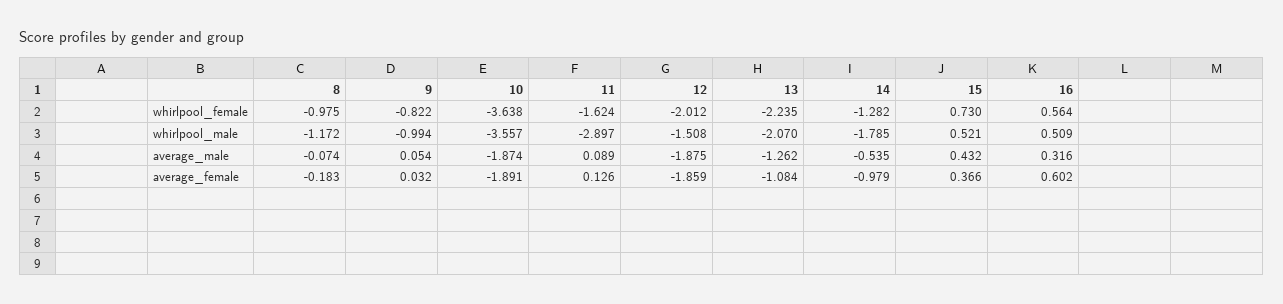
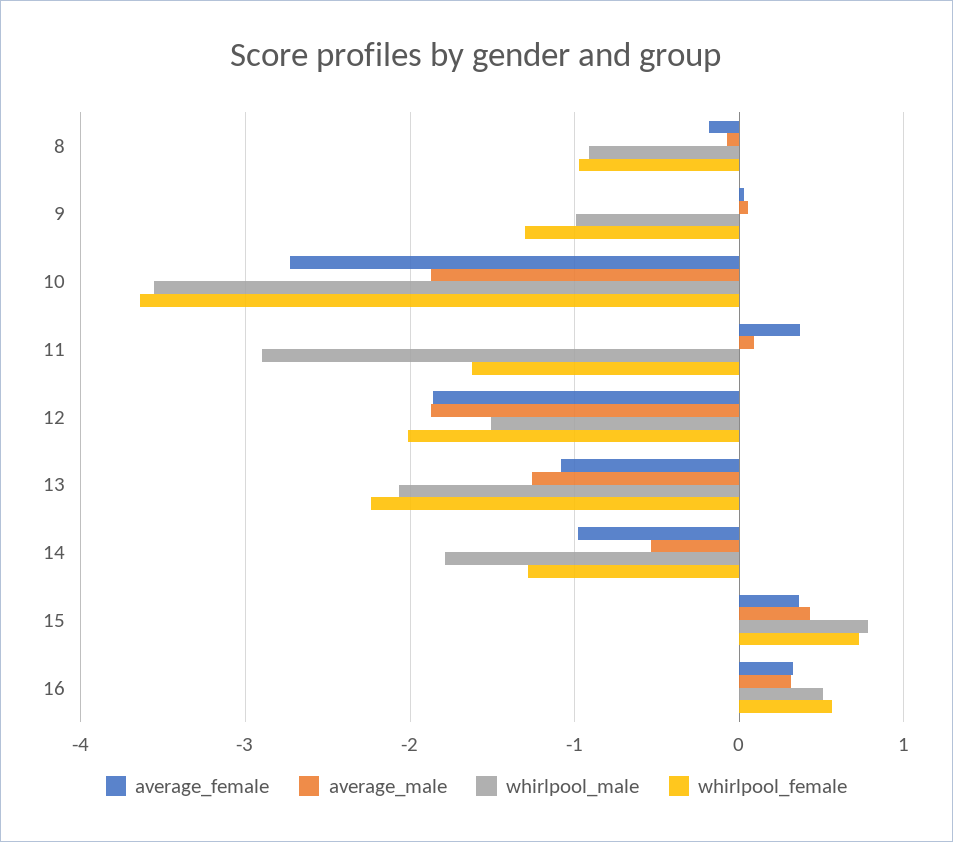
  {
    "whirlpool_female": {
      "8": -0.975,
-     "9": -0.822,
+     "9": -1.3,
      "10": -3.638,
      "11": -1.624,
      "12": -2.012,
      "13": -2.235,
      "14": -1.282,
      "15": 0.73,
      "16": 0.564
    },
    "whirlpool_male": {
-     "8": -1.172,
+     "8": -0.9,
      "9": -0.994,
      "10": -3.557,
      "11": -2.897,
      "12": -1.508,
      "13": -2.07,
      "14": -1.785,
-     "15": 0.521,
+     "15": 0.8,
      "16": 0.509
    },
    "average_male": {
      "8": -0.074,
      "9": 0.054,
      "10": -1.874,
      "11": 0.089,
      "12": -1.875,
      "13": -1.262,
      "14": -0.535,
      "15": 0.432,
      "16": 0.316
    },
    "average_female": {
      "8": -0.183,
      "9": 0.032,
-     "10": -1.891,
+     "10": -2.7,
-     "11": 0.126,
+     "11": 0.4,
      "12": -1.859,
      "13": -1.084,
      "14": -0.979,
      "15": 0.366,
-     "16": 0.602
+     "16": 0.3
    }
  }

